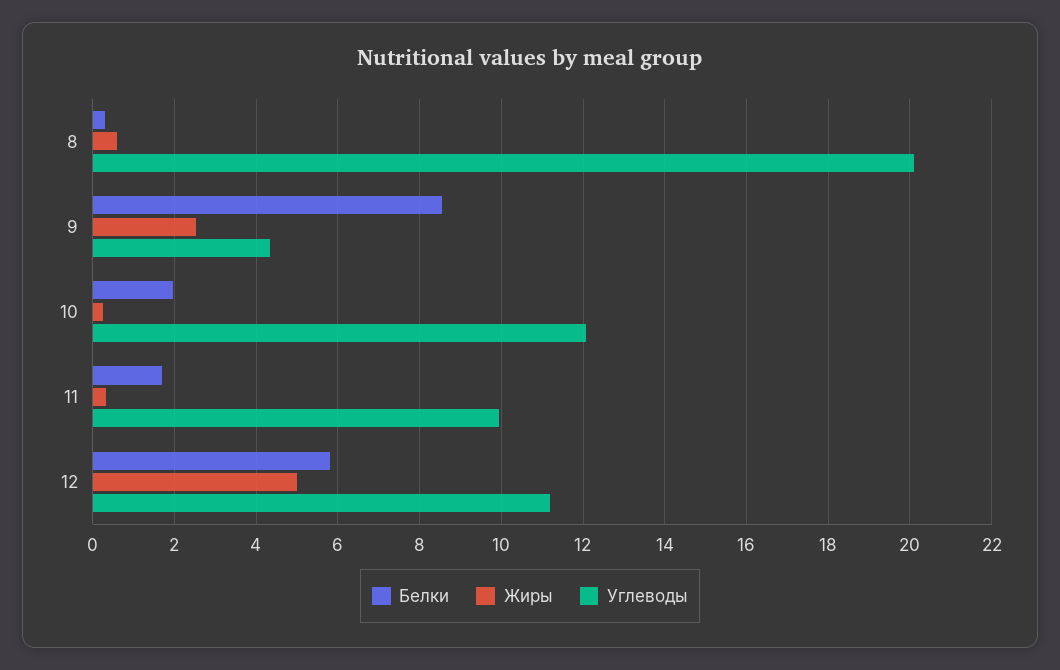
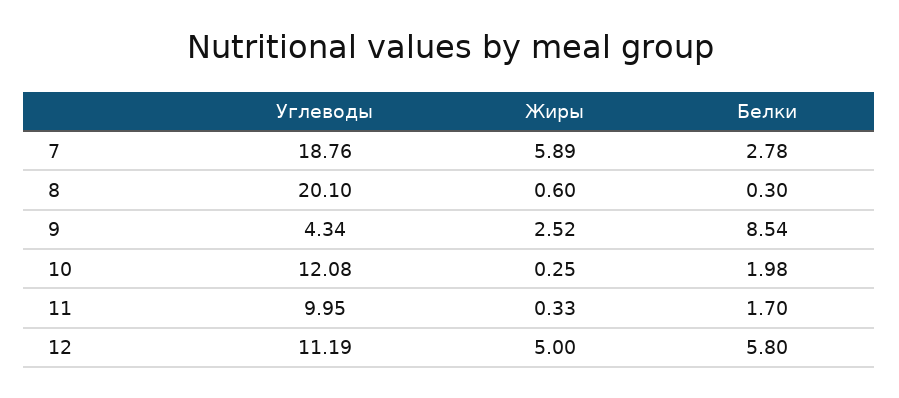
  {
    "Белки": {
      "8": 0.3,
      "9": 8.54,
      "10": 1.98,
      "11": 1.7,
-     "12": 5.8
+     "12": 5.8,
+     "7": 2.78
    },
    "Жиры": {
      "8": 0.6,
      "9": 2.52,
      "10": 0.25,
      "11": 0.33,
-     "12": 5
+     "12": 5,
+     "7": 5.89
    },
    "Углеводы": {
      "8": 20.1,
      "9": 4.34,
      "10": 12.08,
      "11": 9.95,
-     "12": 11.19
+     "12": 11.19,
+     "7": 18.76
    }
  }

